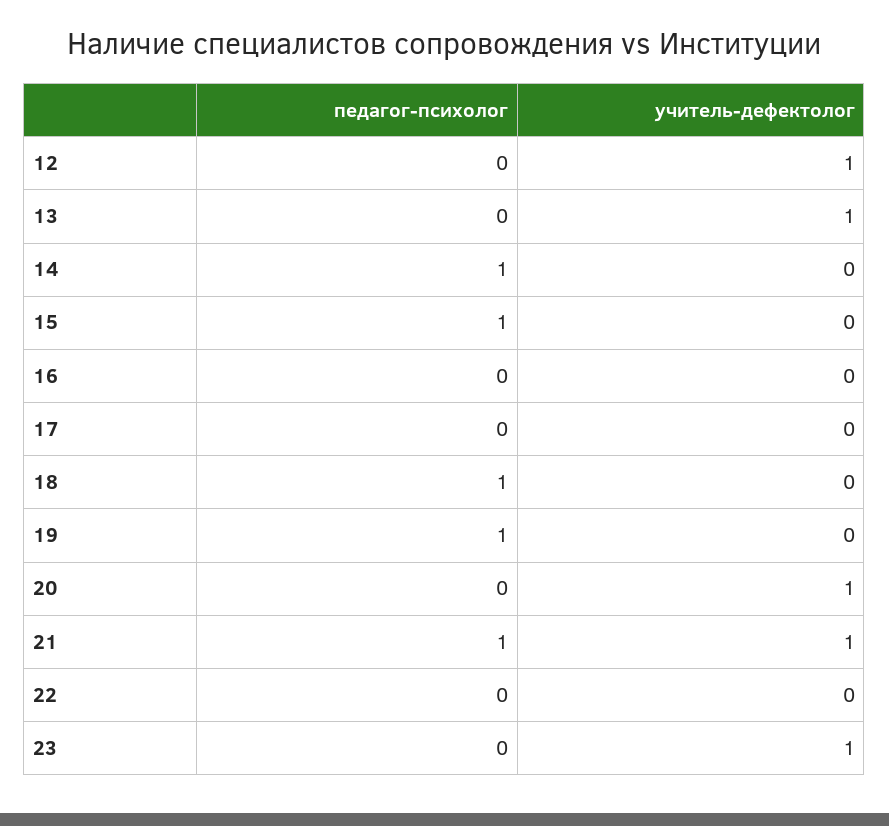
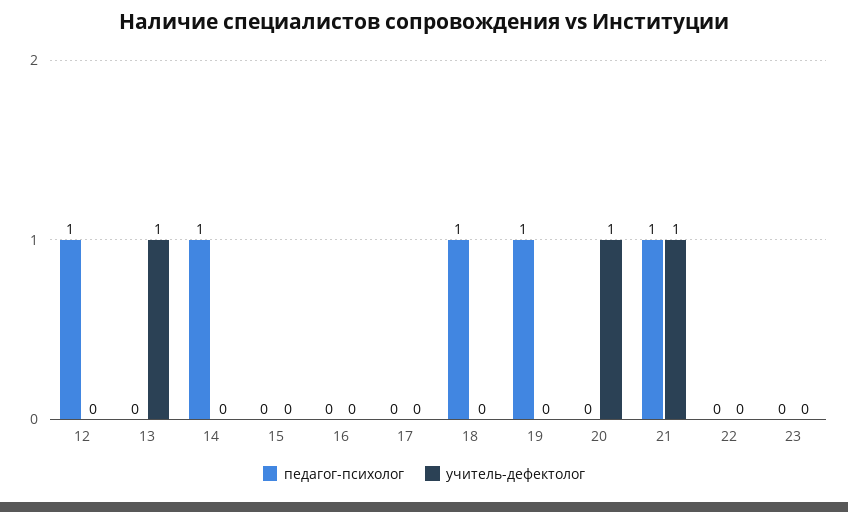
  {
    "педагог-психолог": {
-     "12": 0,
+     "12": 1,
      "13": 0,
      "14": 1,
-     "15": 1,
+     "15": 0,
      "16": 0,
      "17": 0,
      "18": 1,
      "19": 1,
      "20": 0,
      "21": 1,
      "22": 0,
      "23": 0
    },
    "учитель-дефектолог": {
-     "12": 1,
+     "12": 0,
      "13": 1,
      "14": 0,
      "15": 0,
      "16": 0,
      "17": 0,
      "18": 0,
      "19": 0,
      "20": 1,
      "21": 1,
      "22": 0,
-     "23": 1
+     "23": 0
    }
  }

